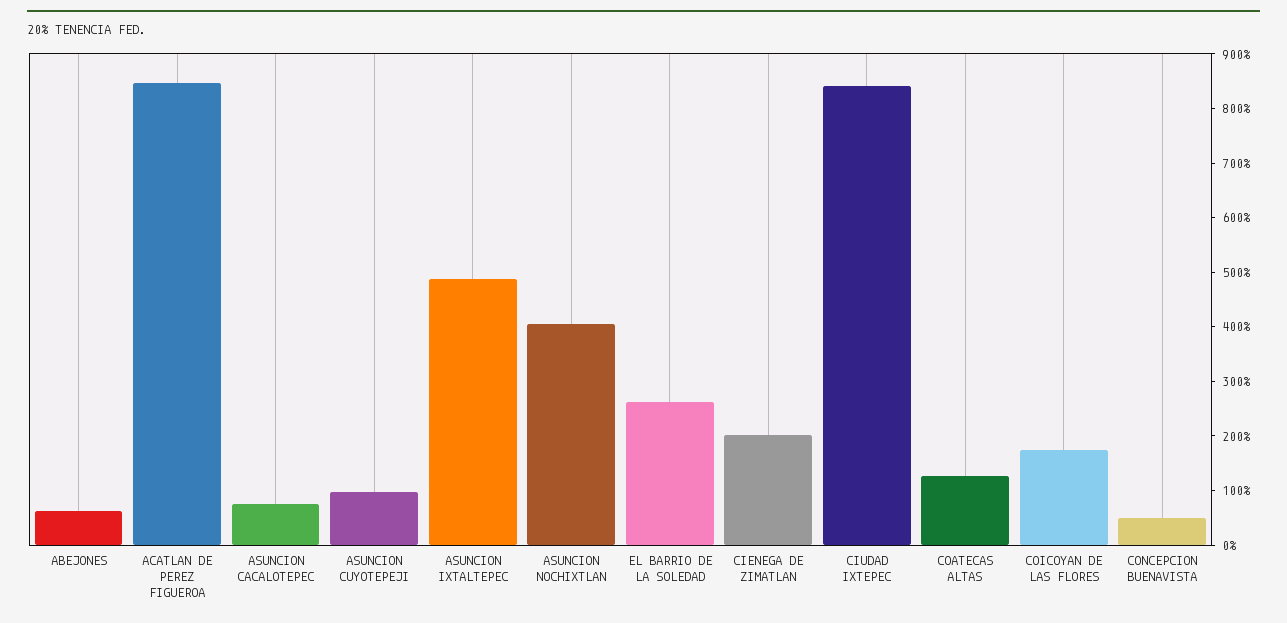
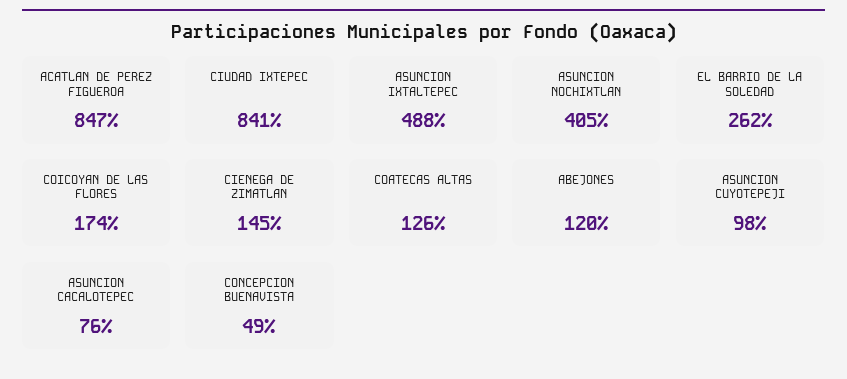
  {
-   "ABEJONES": 60,
+   "ABEJONES": 120,
    "ACATLAN DE PEREZ FIGUEROA": 847,
    "ASUNCION CACALOTEPEC": 76,
    "ASUNCION CUYOTEPEJI": 98,
    "ASUNCION IXTALTEPEC": 488,
    "ASUNCION NOCHIXTLAN": 405,
    "EL BARRIO DE LA SOLEDAD": 262,
-   "CIENEGA DE ZIMATLAN": 200,
+   "CIENEGA DE ZIMATLAN": 145,
    "CIUDAD IXTEPEC": 841,
    "COATECAS ALTAS": 126,
    "COICOYAN DE LAS FLORES": 174,
    "CONCEPCION BUENAVISTA": 49
  }

